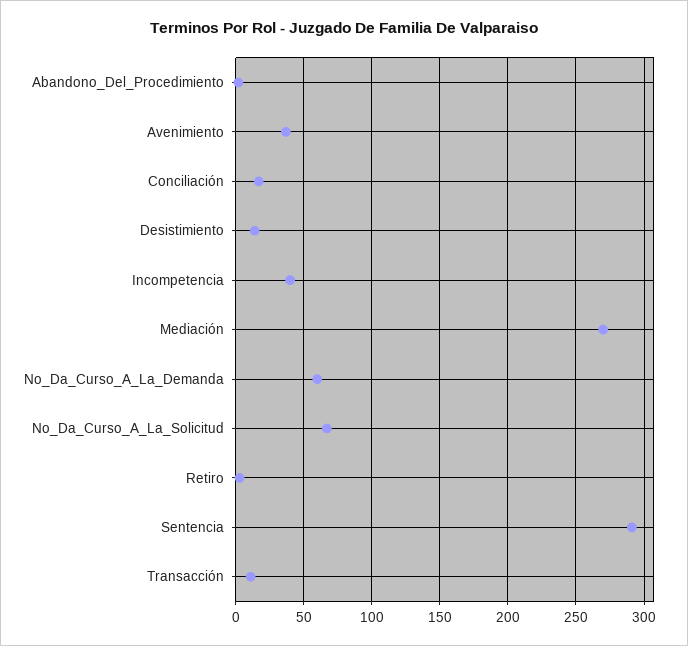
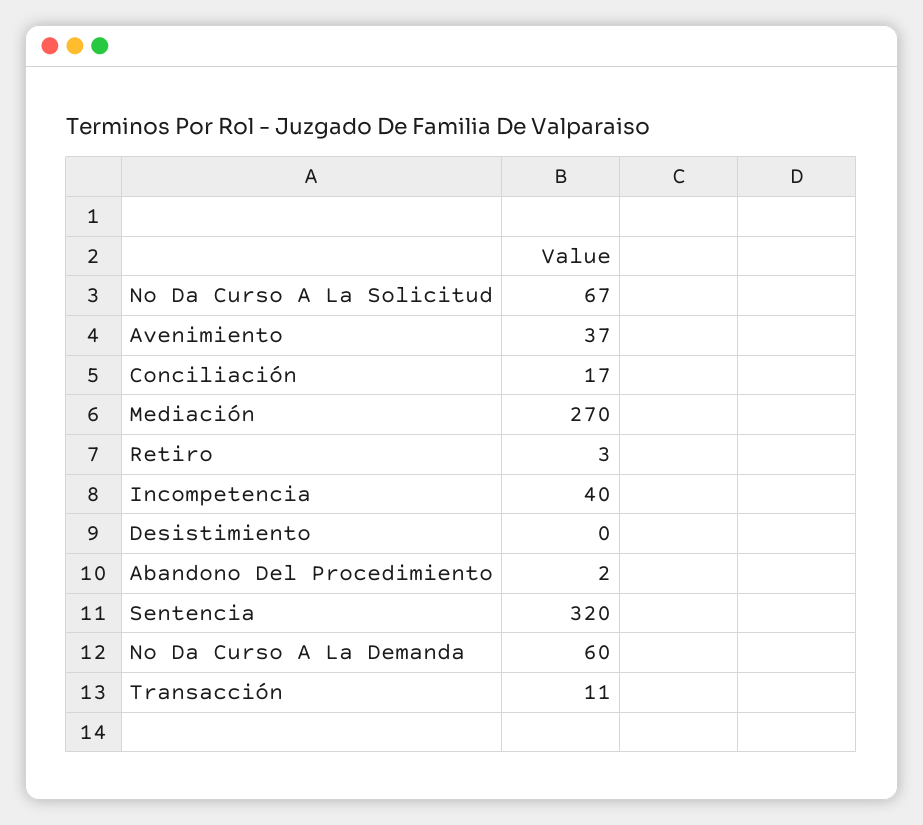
  {
    "Abandono_Del_Procedimiento": 2,
    "Avenimiento": 37,
    "Conciliación": 17,
-   "Desistimiento": 15,
+   "Desistimiento": 0,
    "Incompetencia": 40,
    "Mediación": 270,
    "No_Da_Curso_A_La_Demanda": 60,
    "No_Da_Curso_A_La_Solicitud": 67,
    "Retiro": 3,
-   "Sentencia": 290,
+   "Sentencia": 320,
    "Transacción": 11
  }

